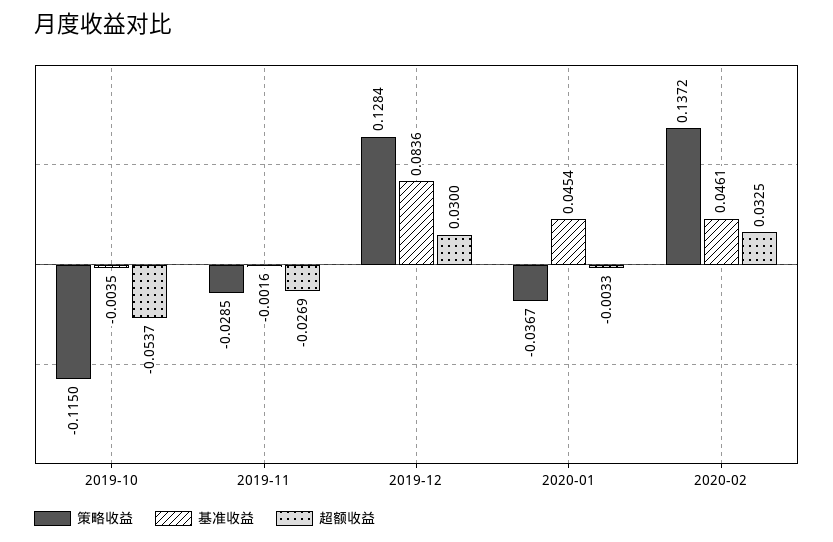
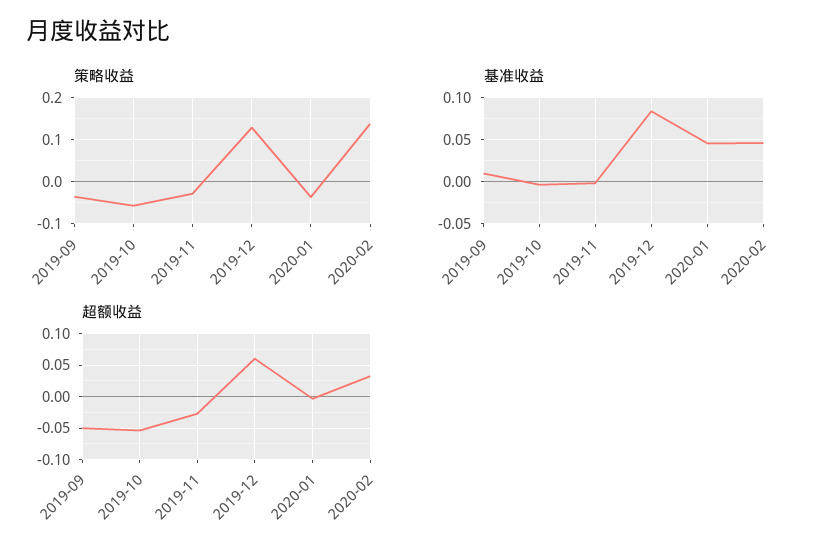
  {
    "策略收益": {
-     "2019-10": -0.115,
+     "2019-10": -0.06,
      "2019-11": -0.0285,
      "2019-12": 0.1284,
      "2020-01": -0.0367,
-     "2020-02": 0.1372
+     "2020-02": 0.1372,
+     "2019-09": -0.04
    },
    "基准收益": {
      "2019-10": -0.0035,
      "2019-11": -0.0016,
      "2019-12": 0.0836,
      "2020-01": 0.0454,
-     "2020-02": 0.0461
+     "2020-02": 0.0461,
+     "2019-09": 0.01
    },
    "超额收益": {
      "2019-10": -0.0537,
      "2019-11": -0.0269,
-     "2019-12": 0.03,
+     "2019-12": 0.06,
      "2020-01": -0.0033,
-     "2020-02": 0.0325
+     "2020-02": 0.0325,
+     "2019-09": -0.05
    }
  }

